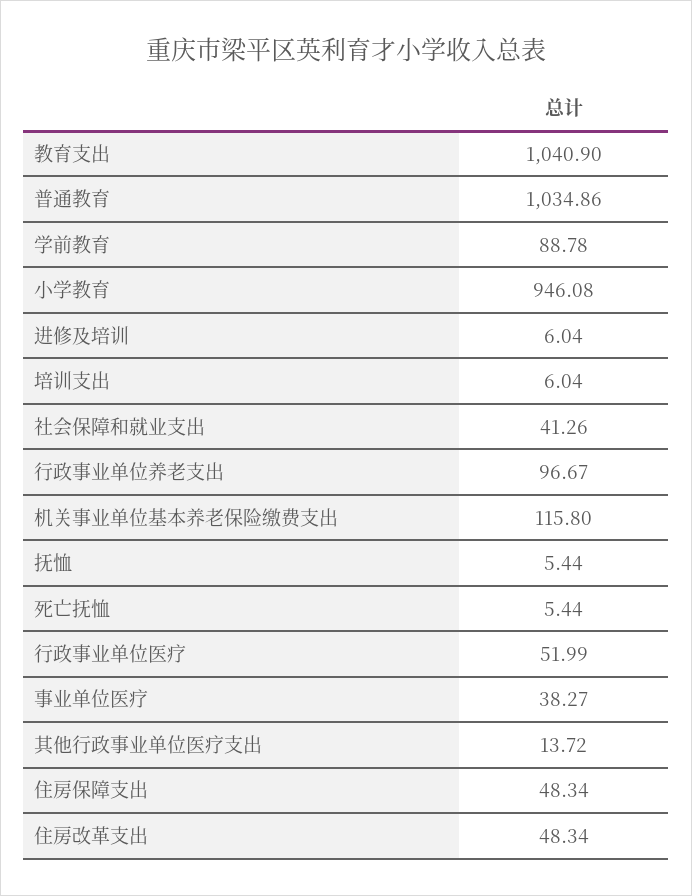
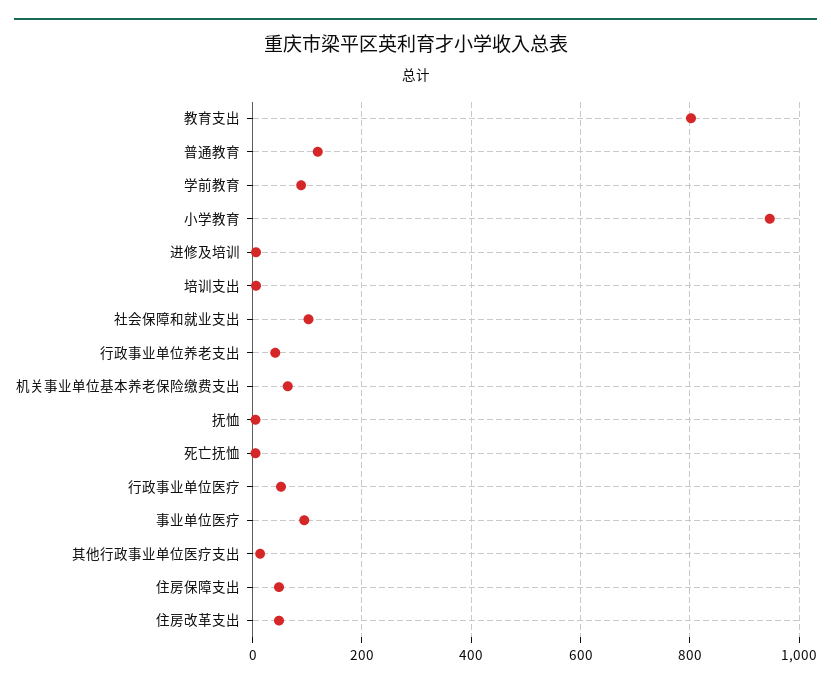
  {
-   "教育支出": 1040.9,
+   "教育支出": 800,
-   "普通教育": 1034.86,
+   "普通教育": 120,
    "学前教育": 88.78,
    "小学教育": 946.08,
    "进修及培训": 6.04,
    "培训支出": 6.04,
-   "社会保障和就业支出": 41.26,
+   "社会保障和就业支出": 100,
-   "行政事业单位养老支出": 96.67,
+   "行政事业单位养老支出": 40,
-   "机关事业单位基本养老保险缴费支出": 115.8,
+   "机关事业单位基本养老保险缴费支出": 60,
    "抚恤": 5.44,
    "死亡抚恤": 5.44,
    "行政事业单位医疗": 51.99,
-   "事业单位医疗": 38.27,
+   "事业单位医疗": 100,
    "其他行政事业单位医疗支出": 13.72,
    "住房保障支出": 48.34,
    "住房改革支出": 48.34
  }

